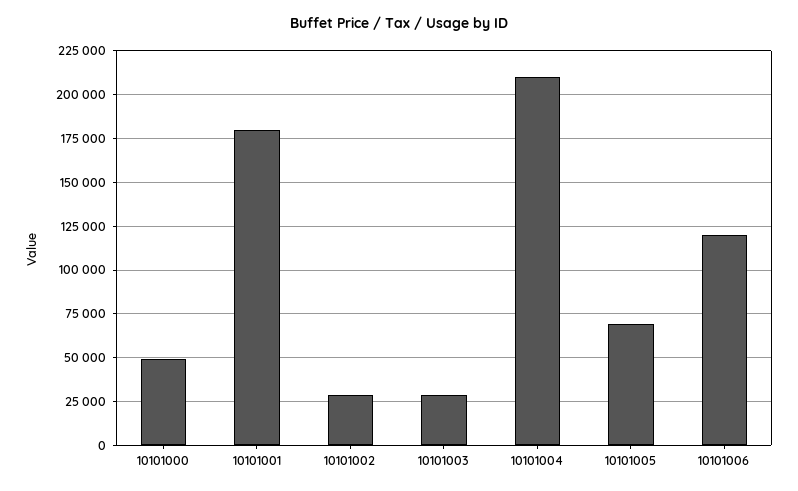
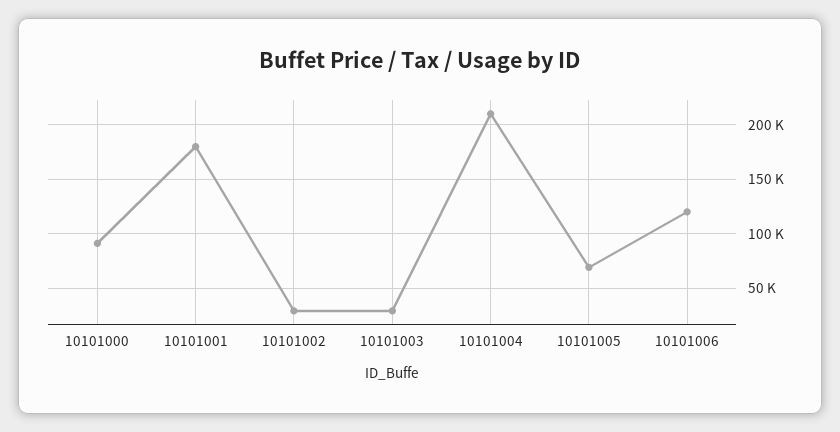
  {
-   "10101000": 50000,
+   "10101000": 90000,
    "10101001": 180000,
    "10101002": 30000,
    "10101003": 30000,
    "10101004": 210000,
    "10101005": 70000,
    "10101006": 120000
  }

